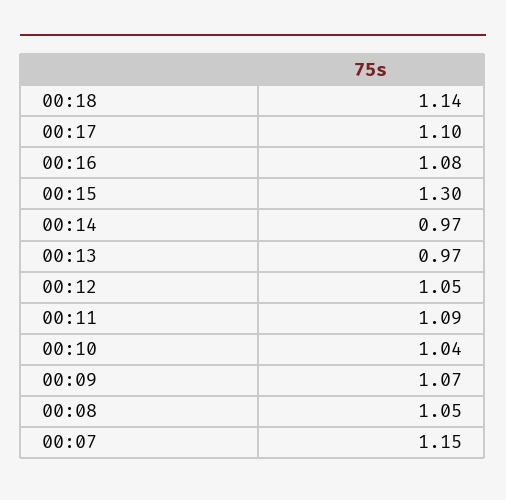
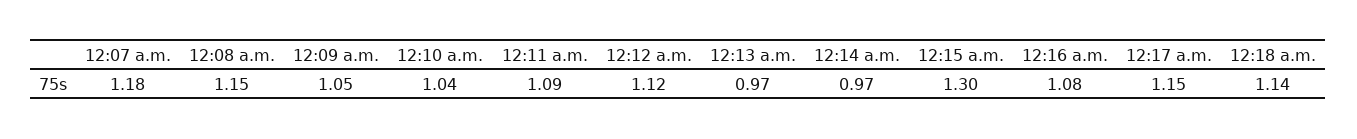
  {
    "00:18": 1.14,
-   "00:17": 1.1,
+   "00:17": 1.15,
    "00:16": 1.08,
    "00:15": 1.3,
    "00:14": 0.97,
    "00:13": 0.97,
-   "00:12": 1.05,
+   "00:12": 1.12,
    "00:11": 1.09,
    "00:10": 1.04,
-   "00:09": 1.07,
+   "00:09": 1.05,
-   "00:08": 1.05,
+   "00:08": 1.15,
-   "00:07": 1.15
+   "00:07": 1.18
  }

